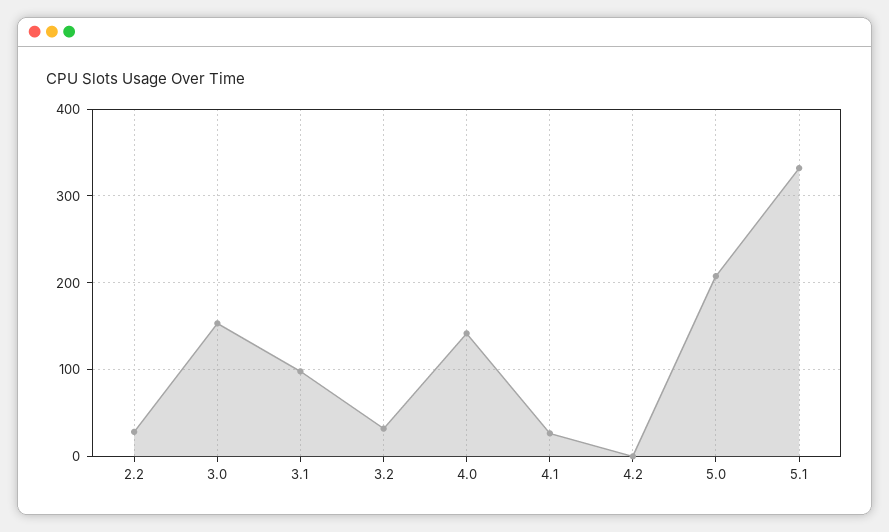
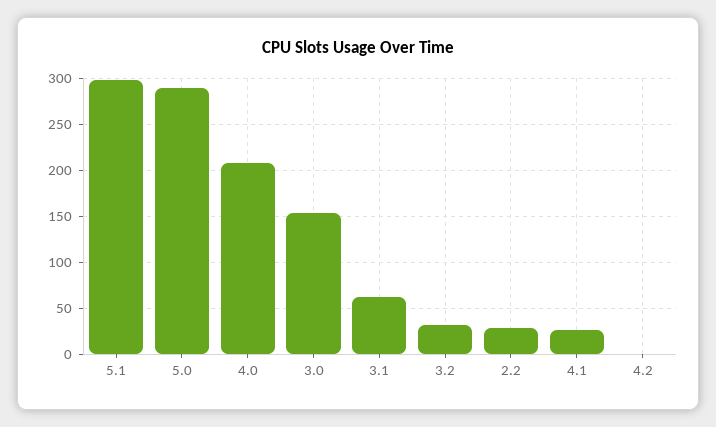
  {
    "2.2": 30,
    "3.0": 150,
-   "3.1": 100,
+   "3.1": 60,
    "3.2": 30,
-   "4.0": 140,
+   "4.0": 210,
    "4.1": 30,
    "4.2": 0,
-   "5.0": 210,
+   "5.0": 290,
-   "5.1": 330
+   "5.1": 300
  }

